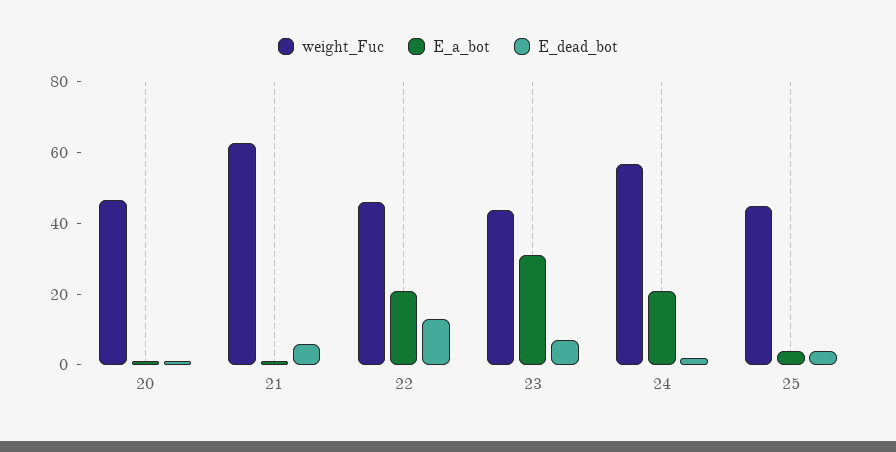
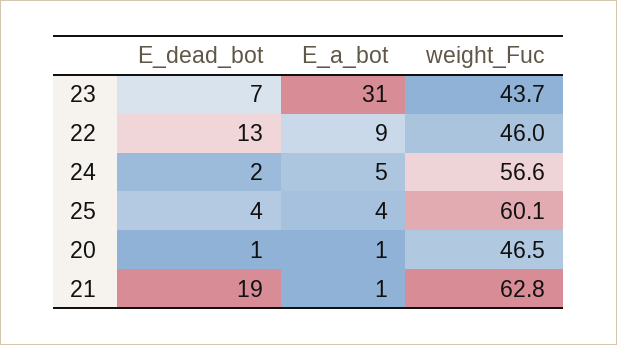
  {
    "weight_Fuc": {
      "20": 46.5,
      "21": 62.8,
      "22": 46,
      "23": 43.7,
      "24": 56.6,
-     "25": 45
+     "25": 60.1
    },
    "E_a_bot": {
      "20": 1,
      "21": 1,
-     "22": 20,
+     "22": 9,
      "23": 31,
-     "24": 20,
+     "24": 5,
      "25": 4
    },
    "E_dead_bot": {
      "20": 1,
-     "21": 5,
+     "21": 19,
      "22": 13,
      "23": 7,
      "24": 2,
      "25": 4
    }
  }

